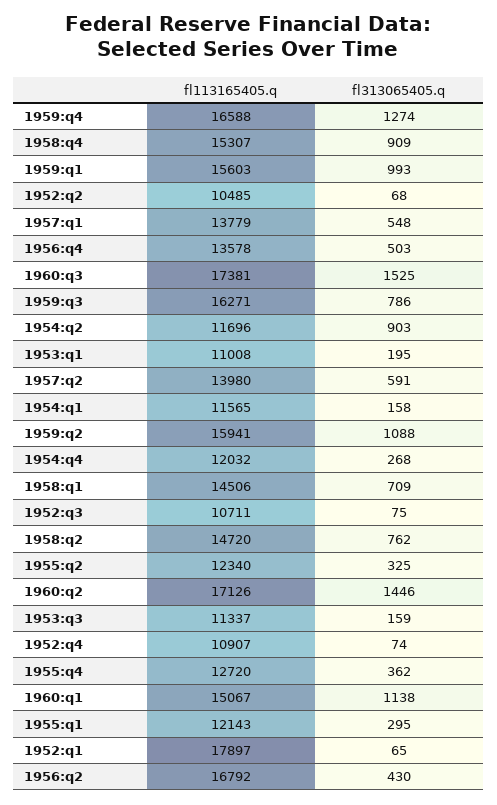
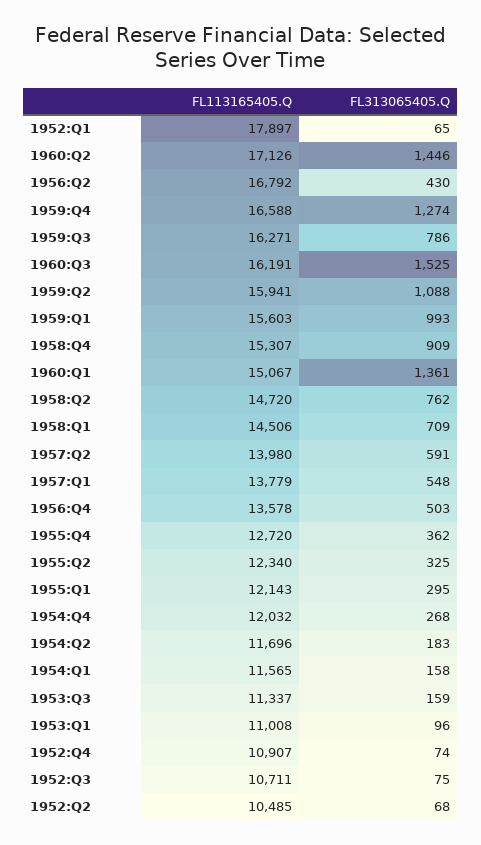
  {
    "fl113165405.q": {
      "1959:q4": 16588,
      "1958:q4": 15307,
      "1959:q1": 15603,
      "1952:q2": 10485,
      "1957:q1": 13779,
      "1956:q4": 13578,
-     "1960:q3": 17381,
+     "1960:q3": 16191,
      "1959:q3": 16271,
      "1954:q2": 11696,
      "1953:q1": 11008,
      "1957:q2": 13980,
      "1954:q1": 11565,
      "1959:q2": 15941,
      "1954:q4": 12032,
      "1958:q1": 14506,
      "1952:q3": 10711,
      "1958:q2": 14720,
      "1955:q2": 12340,
      "1960:q2": 17126,
      "1953:q3": 11337,
      "1952:q4": 10907,
      "1955:q4": 12720,
      "1960:q1": 15067,
      "1955:q1": 12143,
      "1952:q1": 17897,
      "1956:q2": 16792
    },
    "fl313065405.q": {
      "1959:q4": 1274,
      "1958:q4": 909,
      "1959:q1": 993,
      "1952:q2": 68,
      "1957:q1": 548,
      "1956:q4": 503,
      "1960:q3": 1525,
      "1959:q3": 786,
-     "1954:q2": 903,
+     "1954:q2": 183,
-     "1953:q1": 195,
+     "1953:q1": 96,
      "1957:q2": 591,
      "1954:q1": 158,
      "1959:q2": 1088,
      "1954:q4": 268,
      "1958:q1": 709,
      "1952:q3": 75,
      "1958:q2": 762,
      "1955:q2": 325,
      "1960:q2": 1446,
      "1953:q3": 159,
      "1952:q4": 74,
      "1955:q4": 362,
-     "1960:q1": 1138,
+     "1960:q1": 1361,
      "1955:q1": 295,
      "1952:q1": 65,
      "1956:q2": 430
    }
  }

